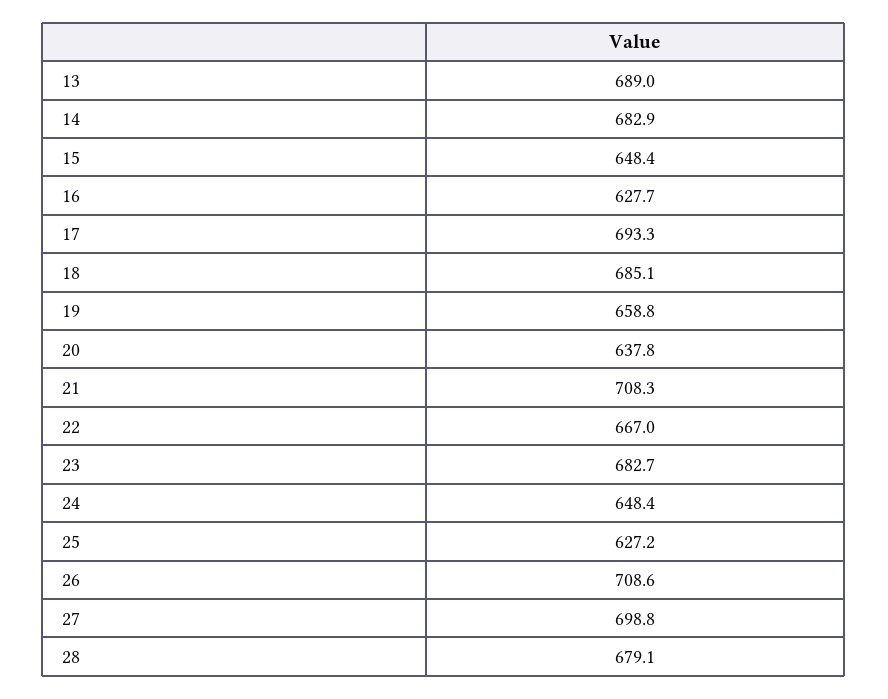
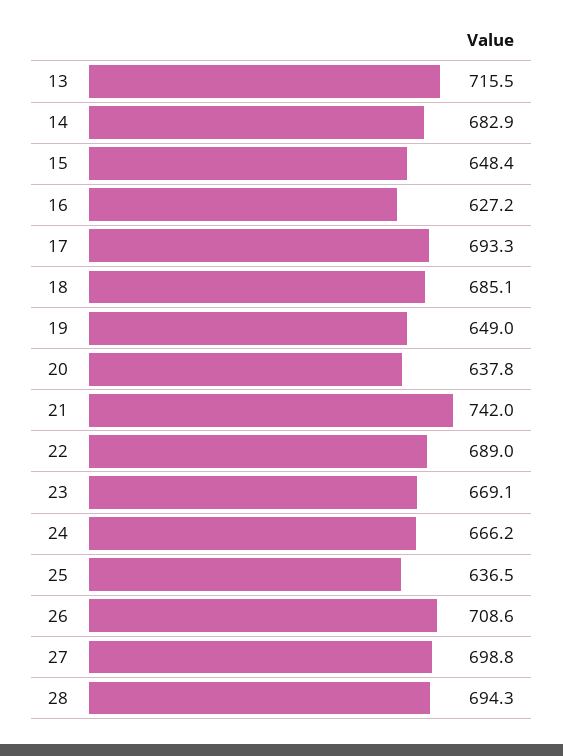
  {
-   "13": 689,
+   "13": 715.5,
    "14": 682.9,
    "15": 648.4,
-   "16": 627.7,
+   "16": 627.2,
    "17": 693.3,
    "18": 685.1,
-   "19": 658.8,
+   "19": 649,
    "20": 637.8,
-   "21": 708.3,
+   "21": 742,
-   "22": 667,
+   "22": 689,
-   "23": 682.7,
+   "23": 669.1,
-   "24": 648.4,
+   "24": 666.2,
-   "25": 627.2,
+   "25": 636.5,
    "26": 708.6,
    "27": 698.8,
-   "28": 679.1
+   "28": 694.3
  }

